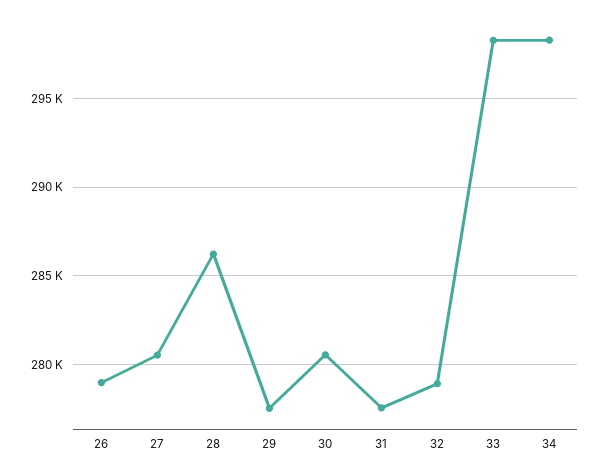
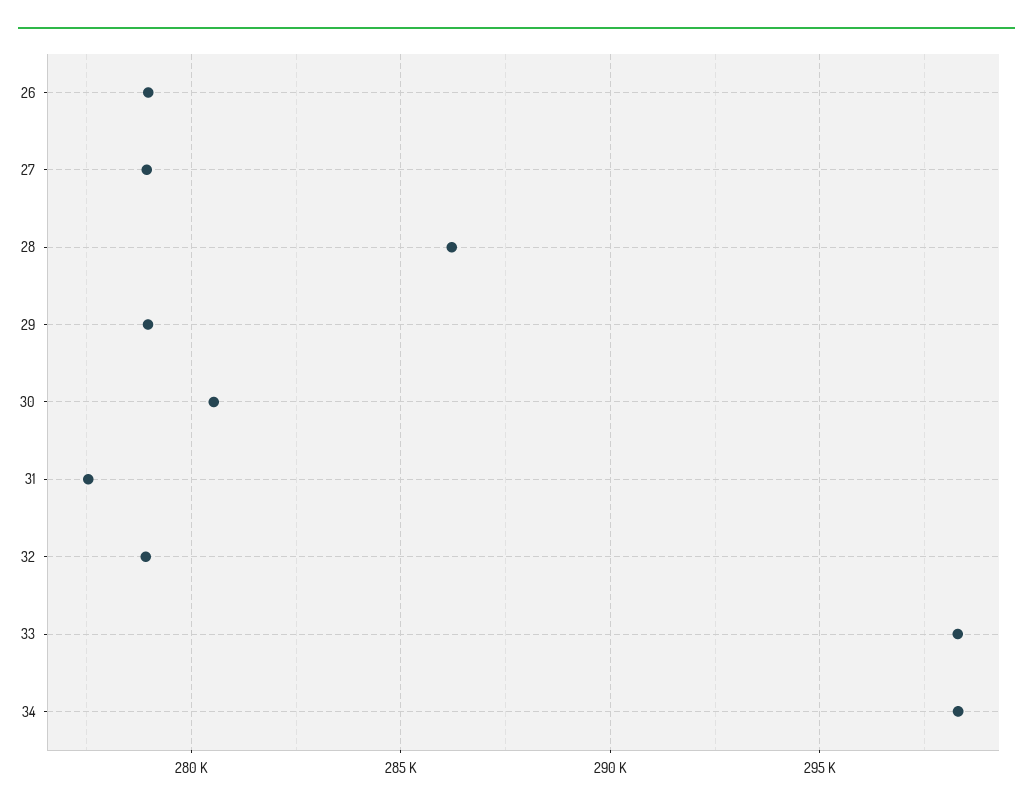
  {
    "26": 279000,
-   "27": 280500,
+   "27": 279000,
    "28": 286000,
-   "29": 277500,
+   "29": 279000,
    "30": 280500,
    "31": 277500,
    "32": 279000,
    "33": 298500,
    "34": 298500
  }

